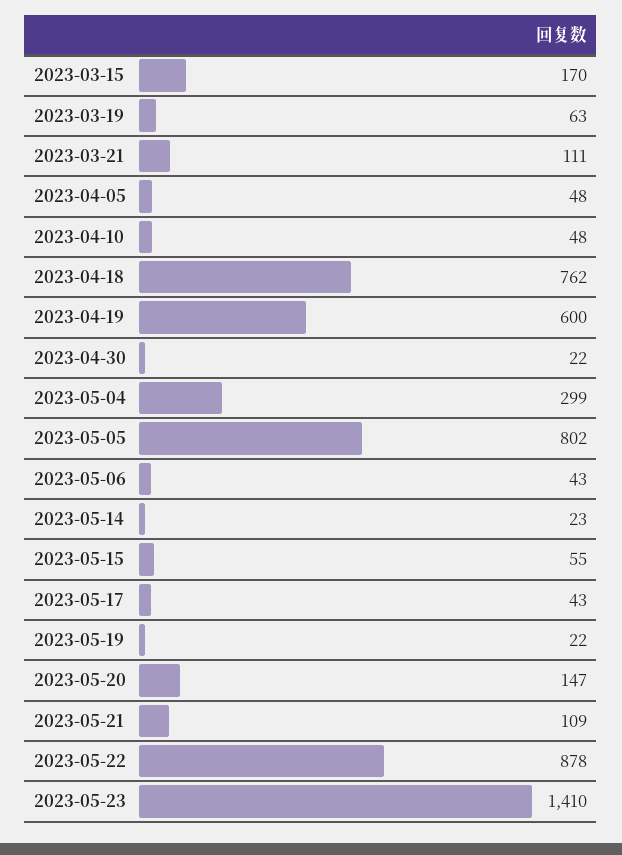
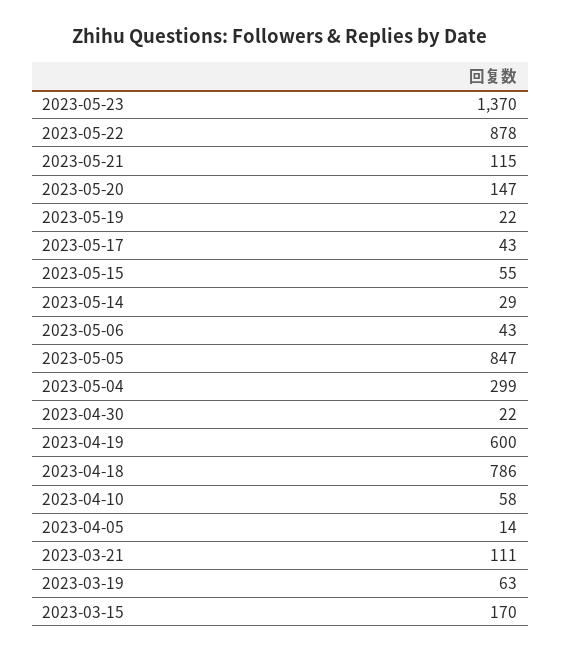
  {
    "2023-03-15": 170,
    "2023-03-19": 63,
    "2023-03-21": 111,
-   "2023-04-05": 48,
+   "2023-04-05": 14,
-   "2023-04-10": 48,
+   "2023-04-10": 58,
-   "2023-04-18": 762,
+   "2023-04-18": 786,
    "2023-04-19": 600,
    "2023-04-30": 22,
    "2023-05-04": 299,
-   "2023-05-05": 802,
+   "2023-05-05": 847,
    "2023-05-06": 43,
-   "2023-05-14": 23,
+   "2023-05-14": 29,
    "2023-05-15": 55,
    "2023-05-17": 43,
    "2023-05-19": 22,
    "2023-05-20": 147,
-   "2023-05-21": 109,
+   "2023-05-21": 115,
    "2023-05-22": 878,
-   "2023-05-23": 1410
+   "2023-05-23": 1370
  }

